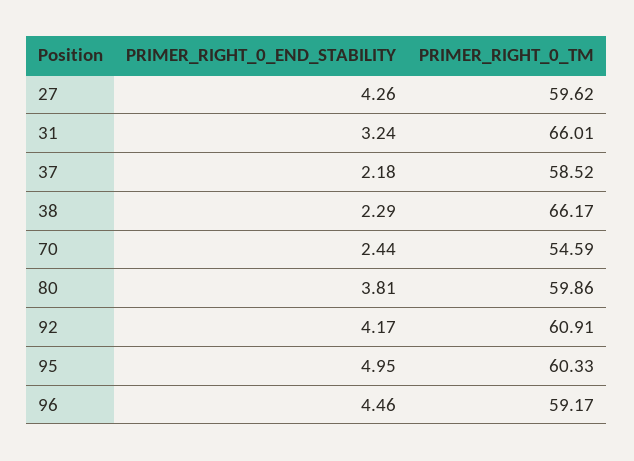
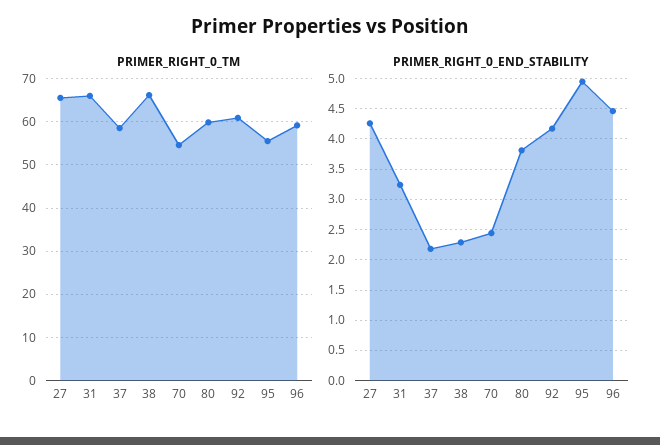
  {
    "PRIMER_RIGHT_0_END_STABILITY": {
      "27": 4.26,
      "31": 3.24,
      "37": 2.18,
      "38": 2.29,
      "70": 2.44,
      "80": 3.81,
      "92": 4.17,
      "95": 4.95,
      "96": 4.46
    },
    "PRIMER_RIGHT_0_TM": {
-     "27": 59.62,
+     "27": 66,
      "31": 66.01,
      "37": 58.52,
      "38": 66.17,
      "70": 54.59,
      "80": 59.86,
      "92": 60.91,
-     "95": 60.33,
+     "95": 56,
      "96": 59.17
    }
  }

